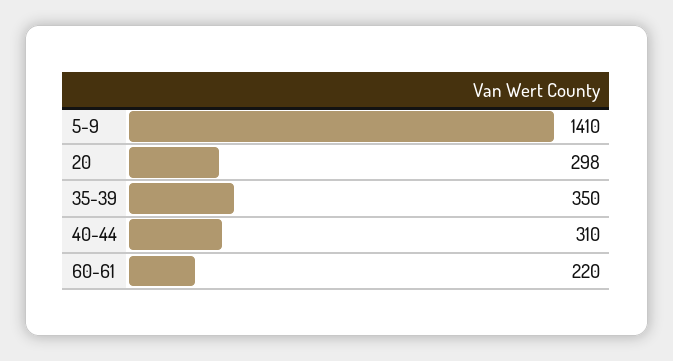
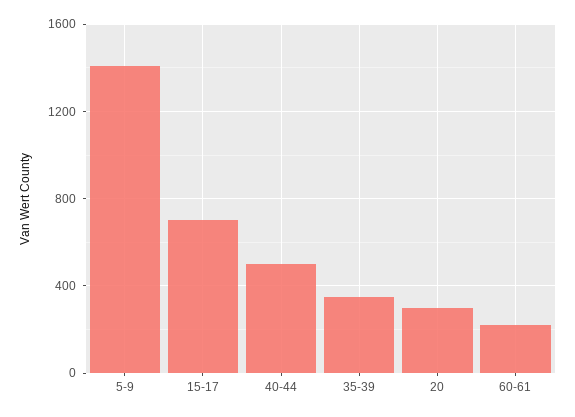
  {
    "5-9": 1410,
    "20": 298,
    "35-39": 350,
-   "40-44": 310,
+   "40-44": 500,
-   "60-61": 220
+   "60-61": 220,
+   "15-17": 700
  }

